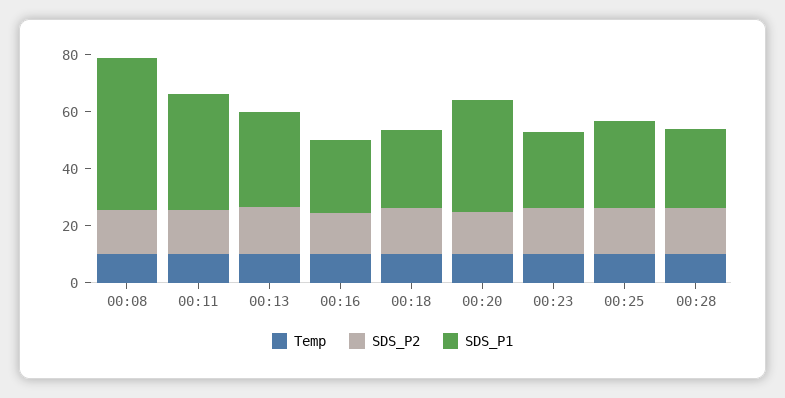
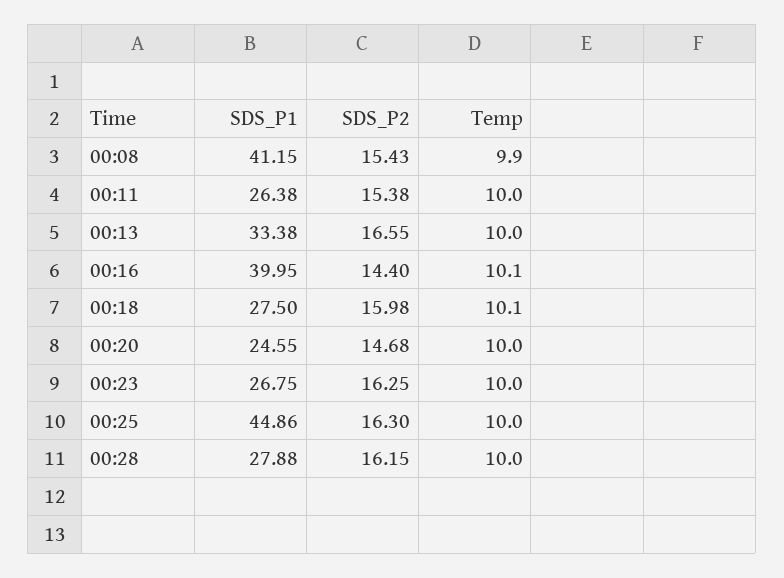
  {
    "Temp": {
      "00:08": 9.9,
      "00:11": 10,
      "00:13": 10,
      "00:16": 10.1,
      "00:18": 10.1,
      "00:20": 10,
      "00:23": 10,
      "00:25": 10,
      "00:28": 10
    },
    "SDS_P2": {
      "00:08": 15.43,
      "00:11": 15.38,
      "00:13": 16.55,
      "00:16": 14.4,
      "00:18": 15.98,
      "00:20": 14.68,
      "00:23": 16.25,
      "00:25": 16.3,
      "00:28": 16.15
    },
    "SDS_P1": {
-     "00:08": 55,
+     "00:08": 41.15,
-     "00:11": 40,
+     "00:11": 26.38,
      "00:13": 33.38,
-     "00:16": 25,
+     "00:16": 39.95,
      "00:18": 27.5,
-     "00:20": 40,
+     "00:20": 24.55,
      "00:23": 26.75,
-     "00:25": 30,
+     "00:25": 44.86,
      "00:28": 27.88
    }
  }

